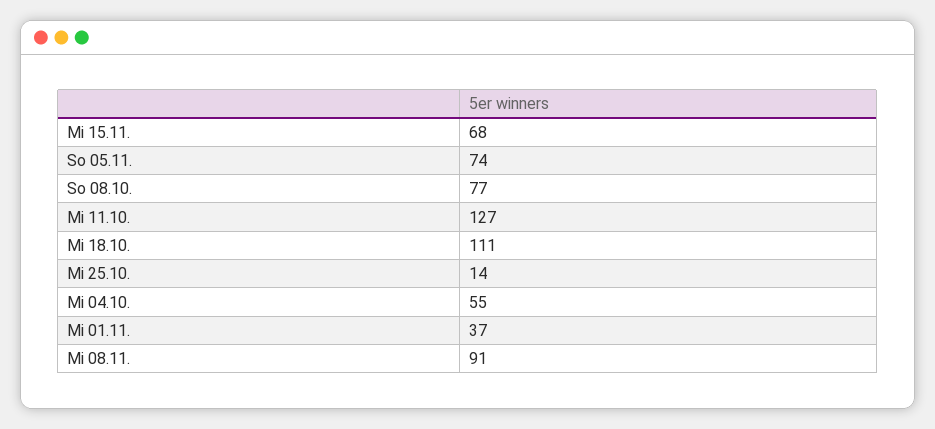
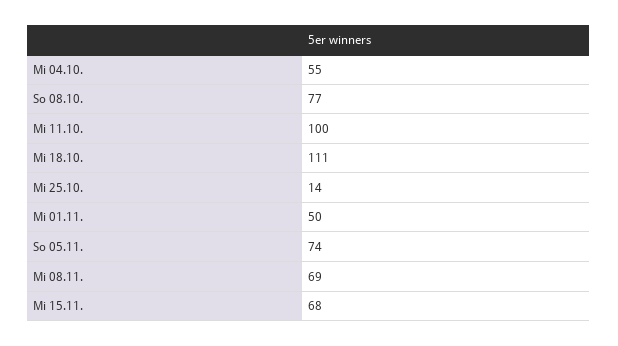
  {
    "Mi 15.11.": 68,
    "So 05.11.": 74,
    "So 08.10.": 77,
-   "Mi 11.10.": 127,
+   "Mi 11.10.": 100,
    "Mi 18.10.": 111,
    "Mi 25.10.": 14,
    "Mi 04.10.": 55,
-   "Mi 01.11.": 37,
+   "Mi 01.11.": 50,
-   "Mi 08.11.": 91
+   "Mi 08.11.": 69
  }

